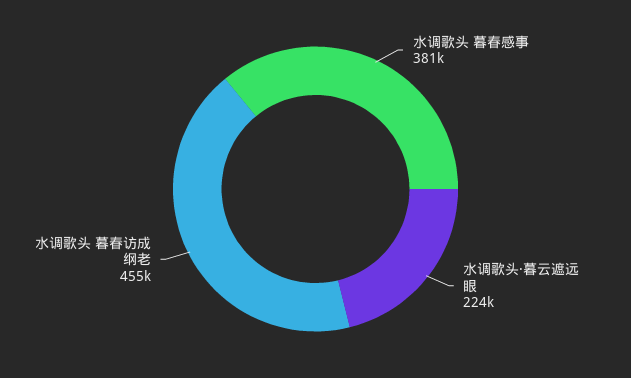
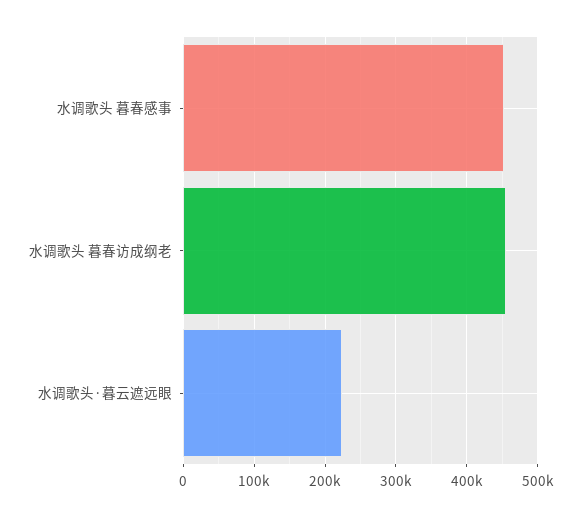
  {
-   "水调歌头 暮春感事": 381000,
+   "水调歌头 暮春感事": 450000,
    "水调歌头·暮云遮远眼": 224000,
    "水调歌头 暮春访成纲老": 455000
  }

